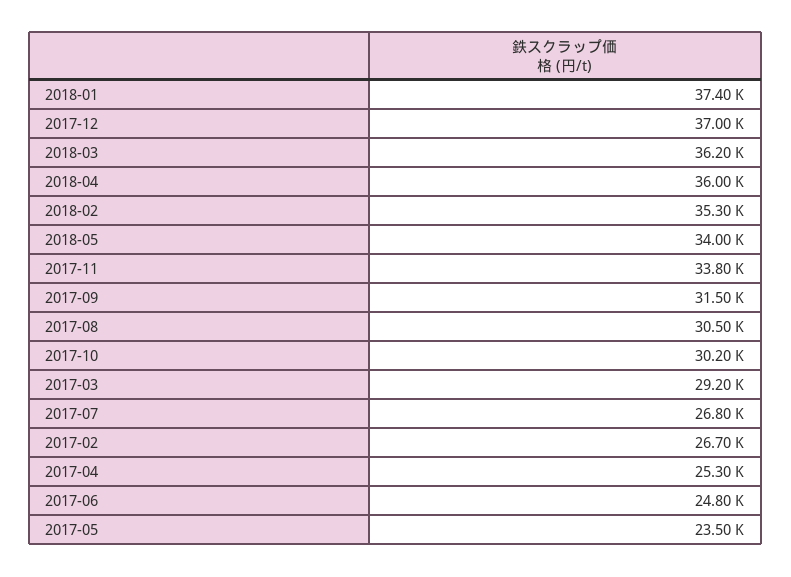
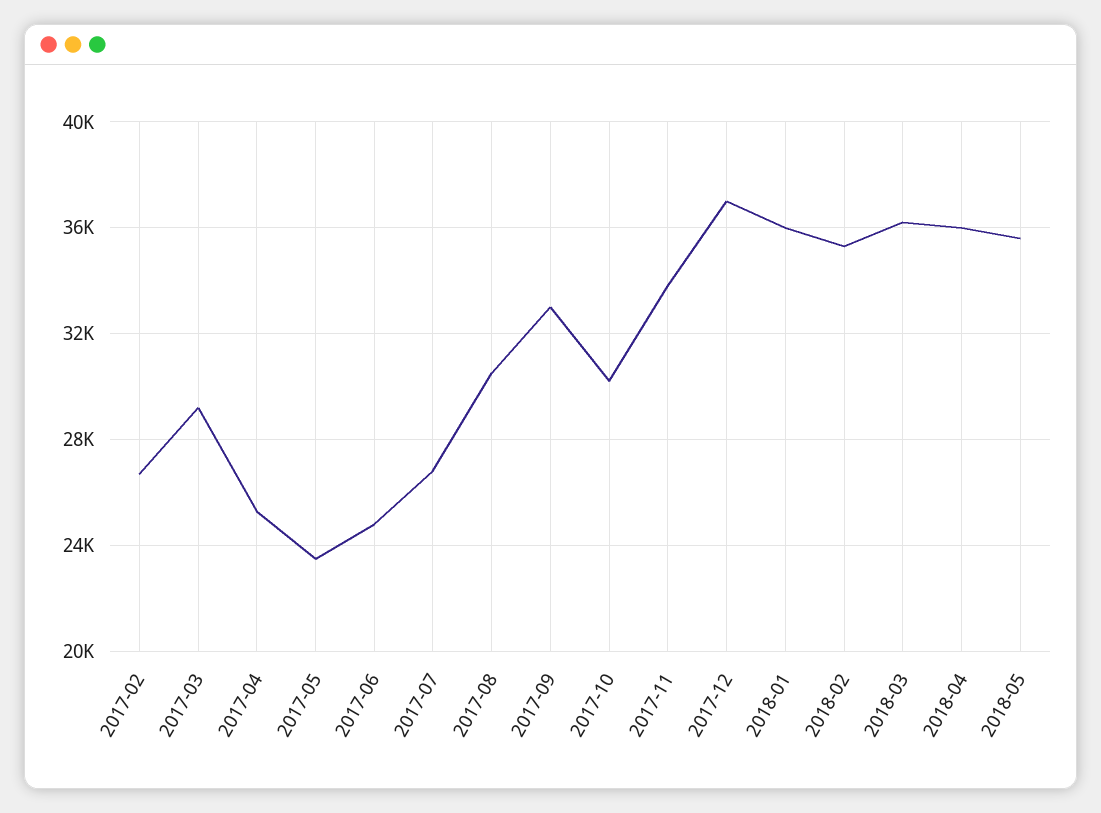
  {
-   "2018-01": 37400,
+   "2018-01": 36000,
    "2017-12": 37000,
    "2018-03": 36200,
    "2018-04": 36000,
    "2018-02": 35300,
-   "2018-05": 34000,
+   "2018-05": 35500,
    "2017-11": 33800,
-   "2017-09": 31500,
+   "2017-09": 33000,
    "2017-08": 30500,
    "2017-10": 30200,
    "2017-03": 29200,
    "2017-07": 26800,
    "2017-02": 26700,
    "2017-04": 25300,
    "2017-06": 24800,
    "2017-05": 23500
  }

